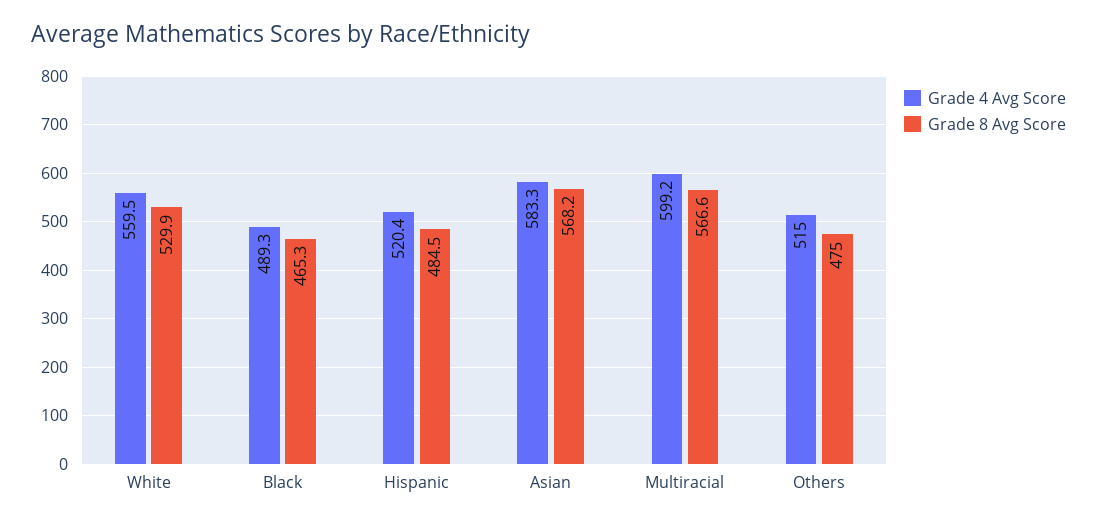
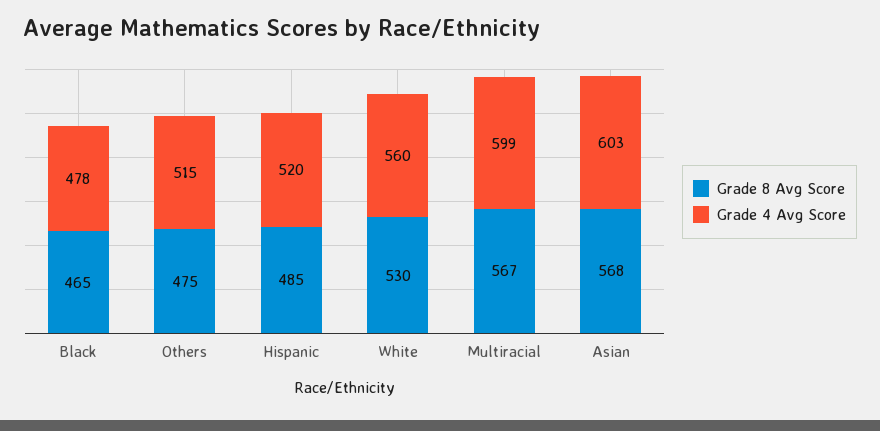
  {
    "Grade 4 Avg Score": {
      "White": 559.5,
-     "Black": 489.3,
+     "Black": 478,
      "Hispanic": 520.4,
-     "Asian": 583.3,
+     "Asian": 603,
      "Multiracial": 599.2,
      "Others": 515
    },
    "Grade 8 Avg Score": {
      "White": 529.9,
      "Black": 465.3,
      "Hispanic": 484.5,
      "Asian": 568.2,
      "Multiracial": 566.6,
      "Others": 475
    }
  }

